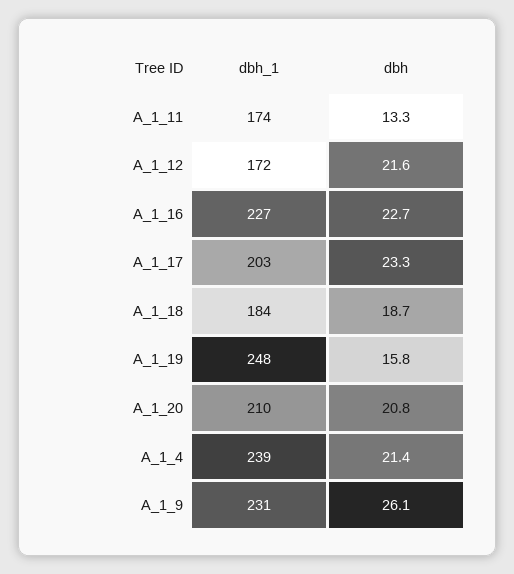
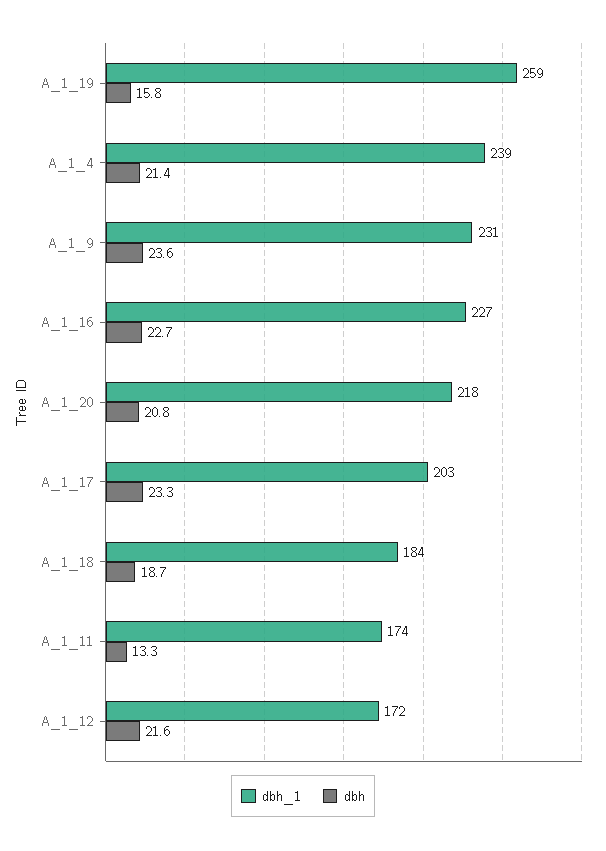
  {
    "dbh_1": {
      "A_1_11": 174,
      "A_1_12": 172,
      "A_1_16": 227,
      "A_1_17": 203,
      "A_1_18": 184,
-     "A_1_19": 248,
+     "A_1_19": 259,
-     "A_1_20": 210,
+     "A_1_20": 218,
      "A_1_4": 239,
      "A_1_9": 231
    },
    "dbh": {
      "A_1_11": 13.3,
      "A_1_12": 21.6,
      "A_1_16": 22.7,
      "A_1_17": 23.3,
      "A_1_18": 18.7,
      "A_1_19": 15.8,
      "A_1_20": 20.8,
      "A_1_4": 21.4,
-     "A_1_9": 26.1
+     "A_1_9": 23.6
    }
  }

